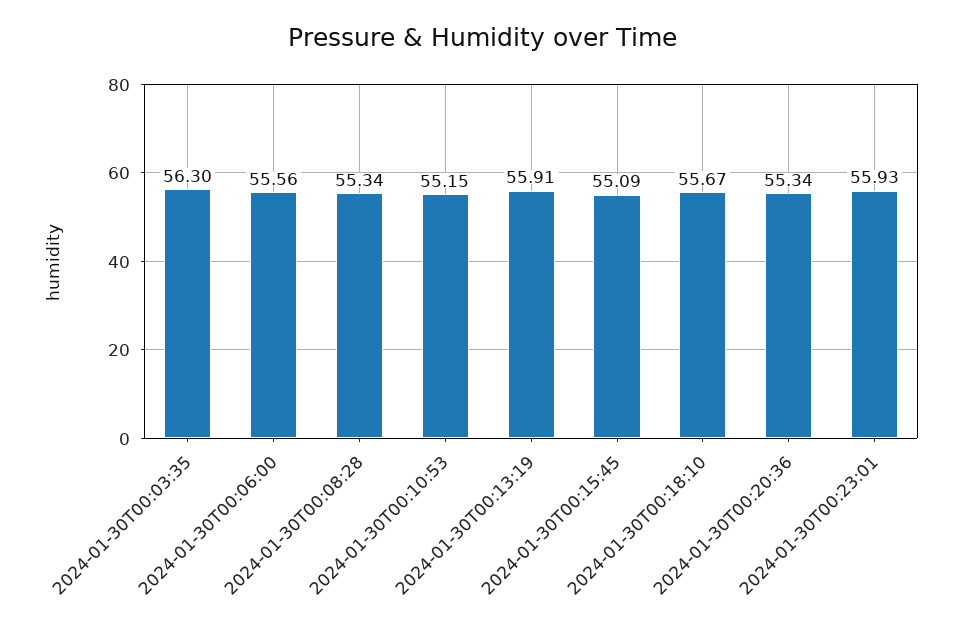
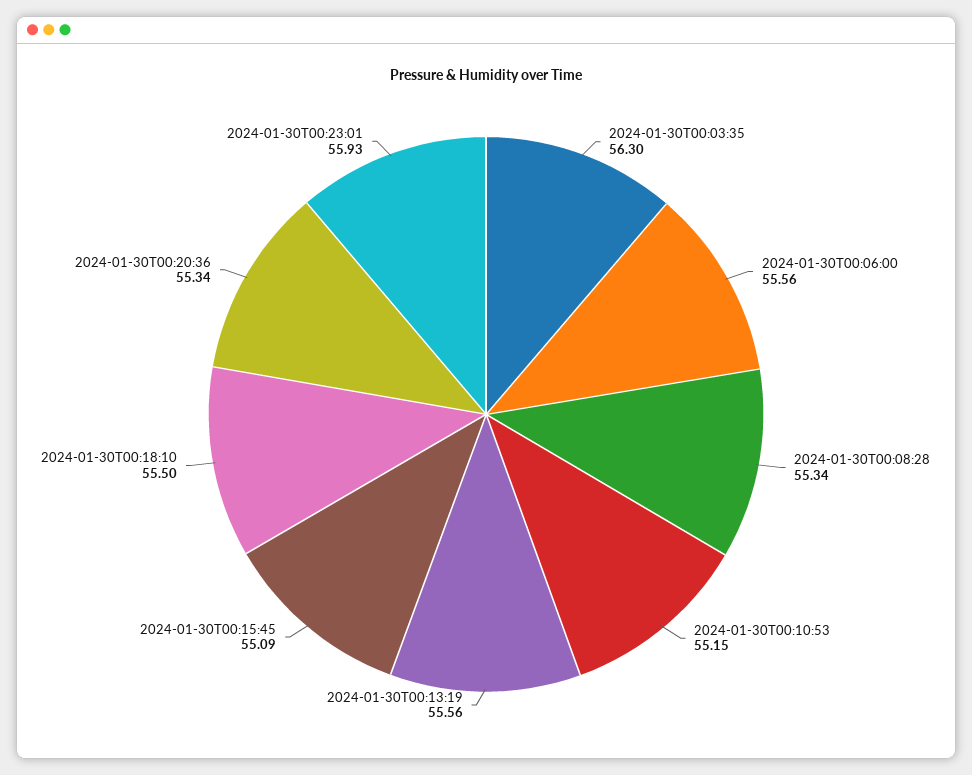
  {
    "2024-01-30T00:03:35": 56.3,
    "2024-01-30T00:06:00": 55.56,
    "2024-01-30T00:08:28": 55.34,
    "2024-01-30T00:10:53": 55.15,
-   "2024-01-30T00:13:19": 55.91,
+   "2024-01-30T00:13:19": 55.56,
    "2024-01-30T00:15:45": 55.09,
-   "2024-01-30T00:18:10": 55.67,
+   "2024-01-30T00:18:10": 55.5,
    "2024-01-30T00:20:36": 55.34,
    "2024-01-30T00:23:01": 55.93
  }

